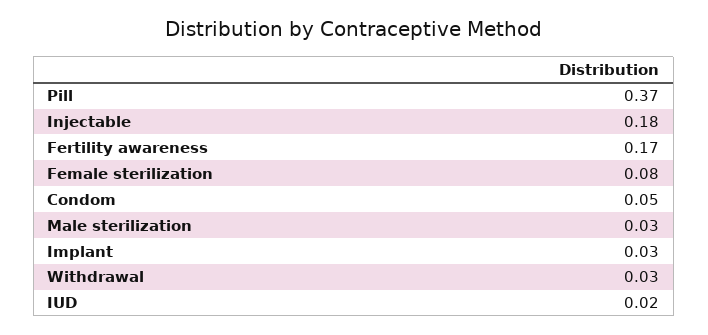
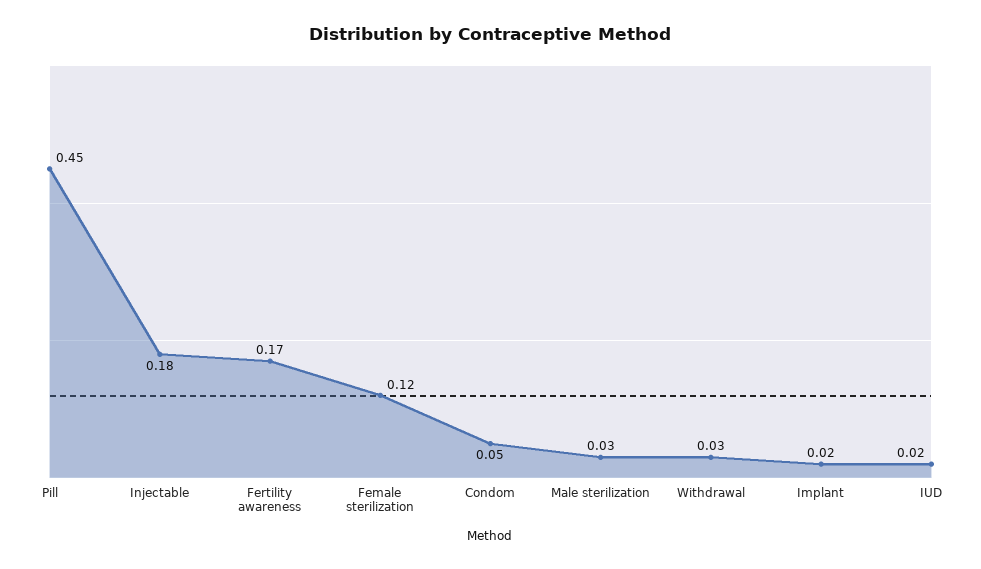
  {
-   "Pill": 0.37,
+   "Pill": 0.45,
    "Injectable": 0.18,
    "Fertility awareness": 0.17,
-   "Female sterilization": 0.08,
+   "Female sterilization": 0.12,
    "Condom": 0.05,
    "Male sterilization": 0.03,
-   "Implant": 0.03,
+   "Implant": 0.02,
    "Withdrawal": 0.03,
    "IUD": 0.02
  }

